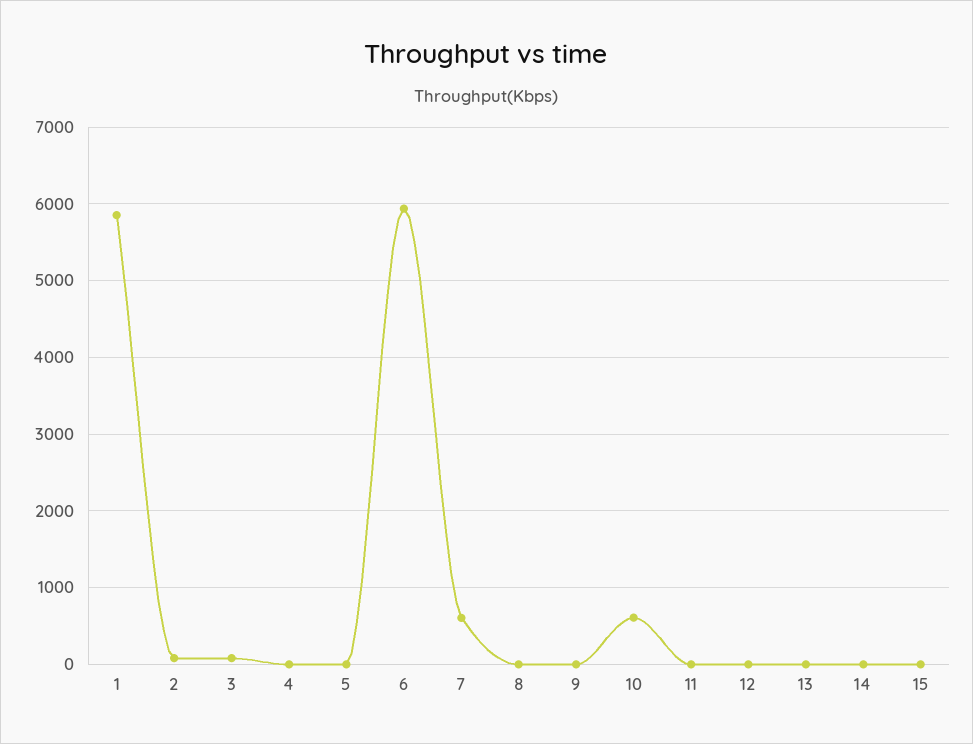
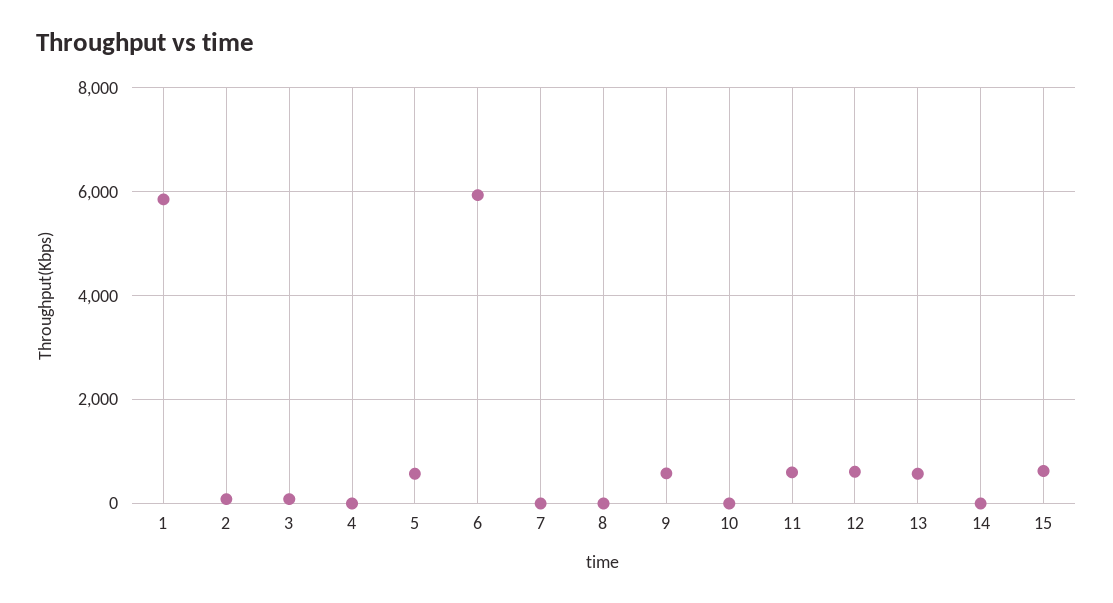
  {
    "1": 5900,
    "2": 100,
    "3": 100,
    "4": 0,
-   "5": 0,
+   "5": 600,
    "6": 5900,
-   "7": 600,
+   "7": 0,
    "8": 0,
-   "9": 0,
+   "9": 600,
-   "10": 600,
+   "10": 0,
-   "11": 0,
+   "11": 600,
-   "12": 0,
+   "12": 600,
-   "13": 0,
+   "13": 600,
    "14": 0,
-   "15": 0
+   "15": 600
  }

